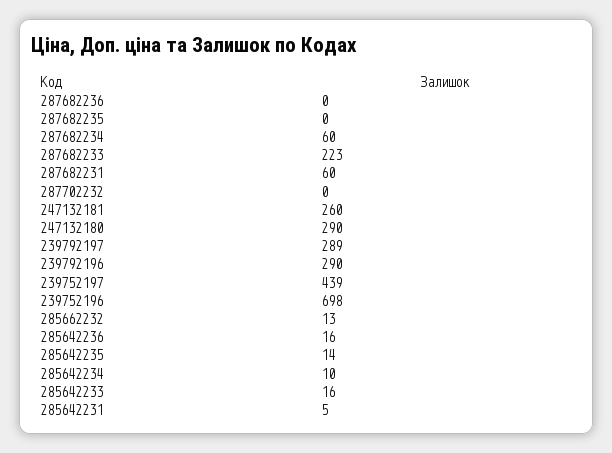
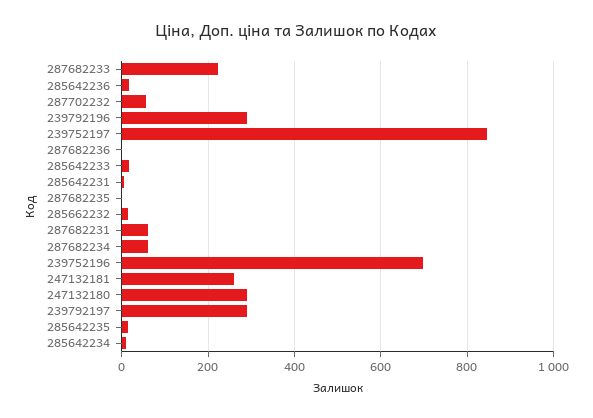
  {
    "287682236": 0,
    "287682235": 0,
    "287682234": 60,
    "287682233": 223,
    "287682231": 60,
-   "287702232": 0,
+   "287702232": 60,
    "247132181": 260,
    "247132180": 290,
    "239792197": 289,
    "239792196": 290,
-   "239752197": 439,
+   "239752197": 840,
    "239752196": 698,
    "285662232": 13,
    "285642236": 16,
    "285642235": 14,
    "285642234": 10,
    "285642233": 16,
    "285642231": 5
  }

